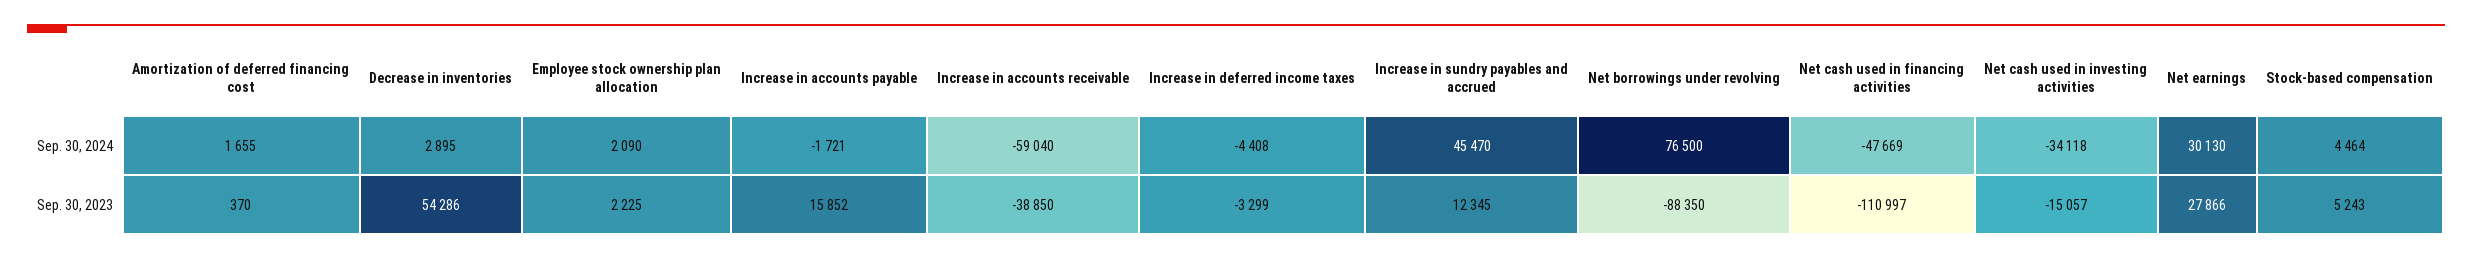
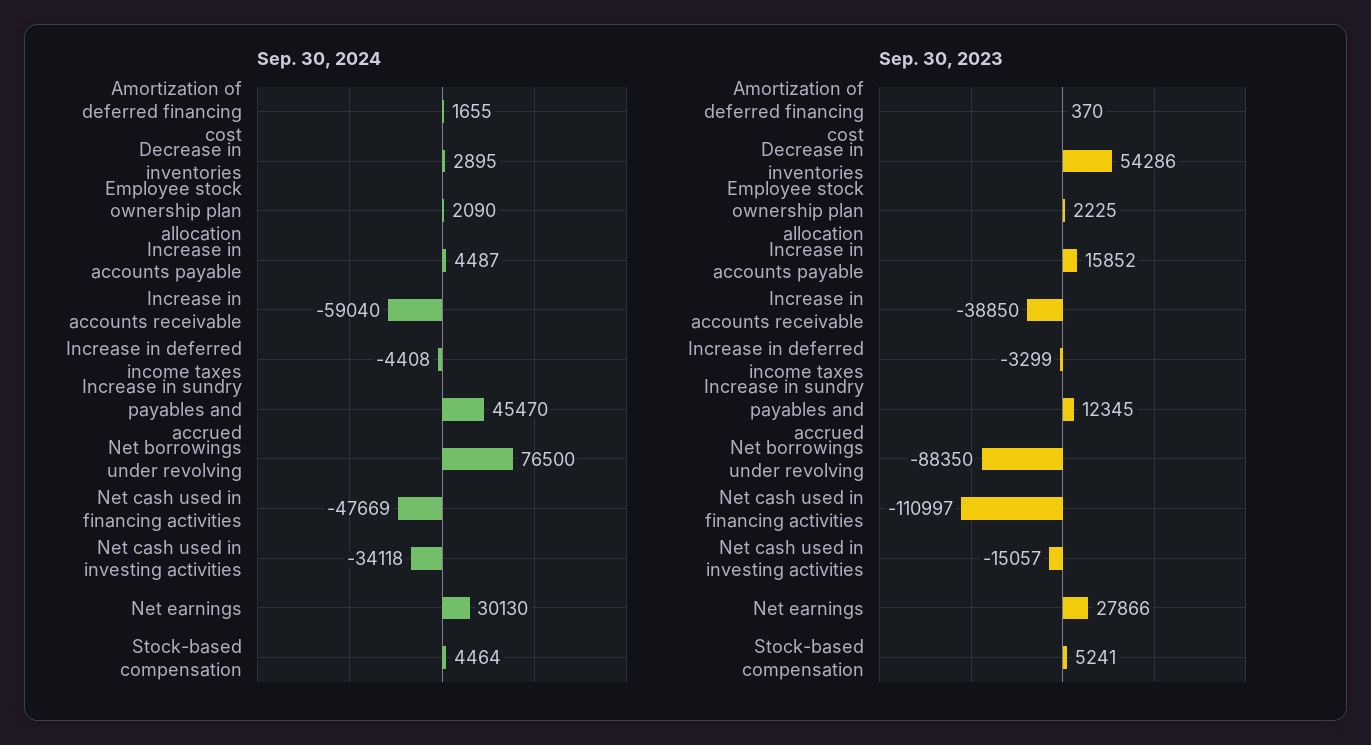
  {
    "Sep. 30, 2024": {
      "Amortization of deferred financing cost": 1655,
      "Decrease in inventories": 2895,
      "Employee stock ownership plan allocation": 2090,
-     "Increase in accounts payable": -1721,
+     "Increase in accounts payable": 4487,
      "Increase in accounts receivable": -59040,
      "Increase in deferred income taxes": -4408,
      "Increase in sundry payables and accrued": 45470,
      "Net borrowings under revolving": 76500,
      "Net cash used in financing activities": -47669,
      "Net cash used in investing activities": -34118,
      "Net earnings": 30130,
      "Stock-based compensation": 4464
    },
    "Sep. 30, 2023": {
      "Amortization of deferred financing cost": 370,
      "Decrease in inventories": 54286,
      "Employee stock ownership plan allocation": 2225,
      "Increase in accounts payable": 15852,
      "Increase in accounts receivable": -38850,
      "Increase in deferred income taxes": -3299,
      "Increase in sundry payables and accrued": 12345,
      "Net borrowings under revolving": -88350,
      "Net cash used in financing activities": -110997,
      "Net cash used in investing activities": -15057,
      "Net earnings": 27866,
-     "Stock-based compensation": 5243
+     "Stock-based compensation": 5241
    }
  }

